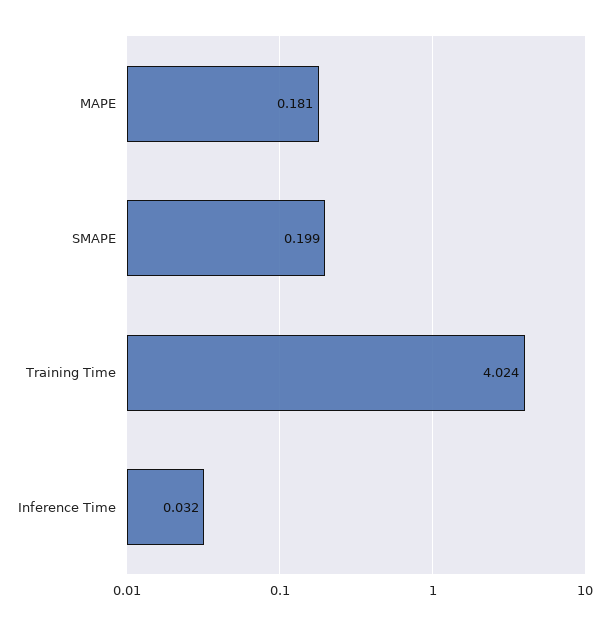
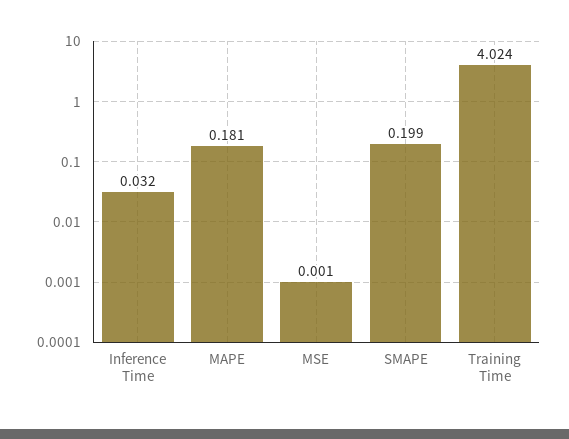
  {
    "MAPE": 0.181,
    "SMAPE": 0.199,
    "Training Time": 4.024,
-   "Inference Time": 0.032
+   "Inference Time": 0.032,
+   "MSE": 0.001
  }

